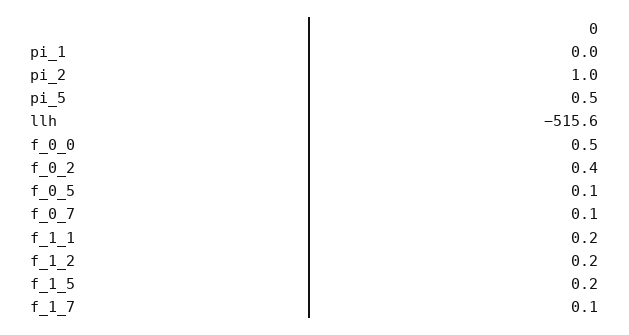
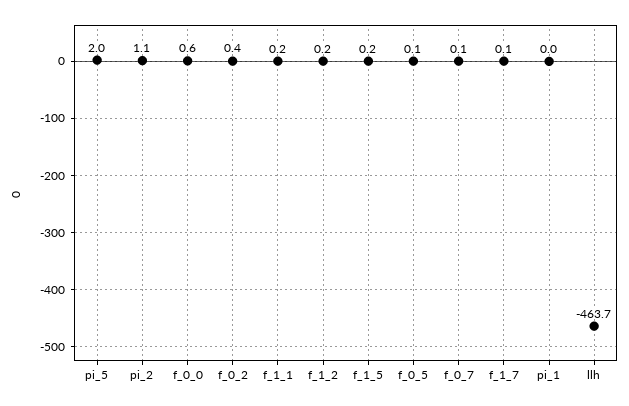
  {
    "pi_1": 0,
-   "pi_2": 1,
+   "pi_2": 1.1,
-   "pi_5": 0.5,
+   "pi_5": 2,
-   "llh": -515.6,
+   "llh": -463.7,
-   "f_0_0": 0.5,
+   "f_0_0": 0.6,
    "f_0_2": 0.4,
    "f_0_5": 0.1,
    "f_0_7": 0.1,
    "f_1_1": 0.2,
    "f_1_2": 0.2,
    "f_1_5": 0.2,
    "f_1_7": 0.1
  }

